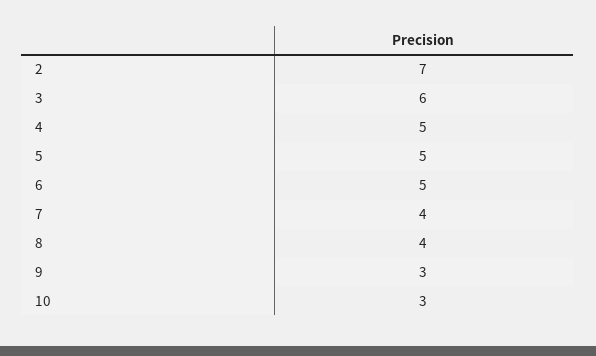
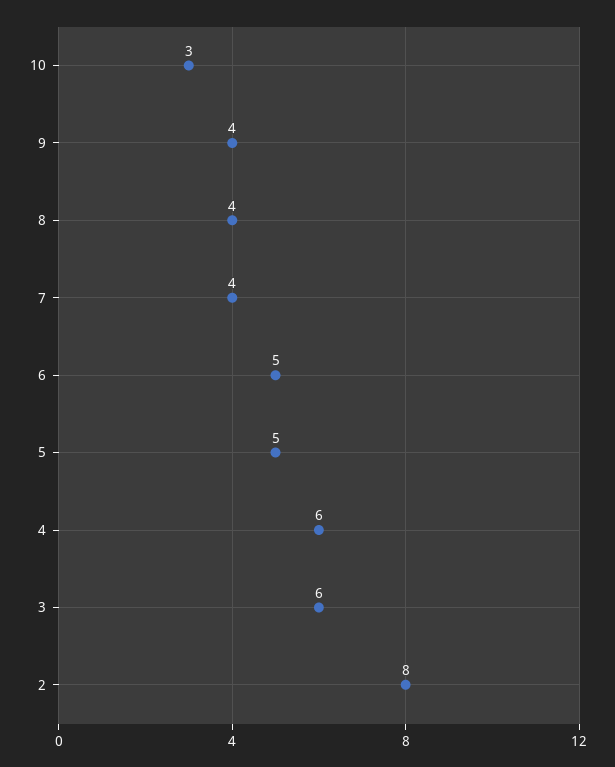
  {
-   "2": 7,
+   "2": 8,
    "3": 6,
-   "4": 5,
+   "4": 6,
    "5": 5,
    "6": 5,
    "7": 4,
    "8": 4,
-   "9": 3,
+   "9": 4,
    "10": 3
  }

